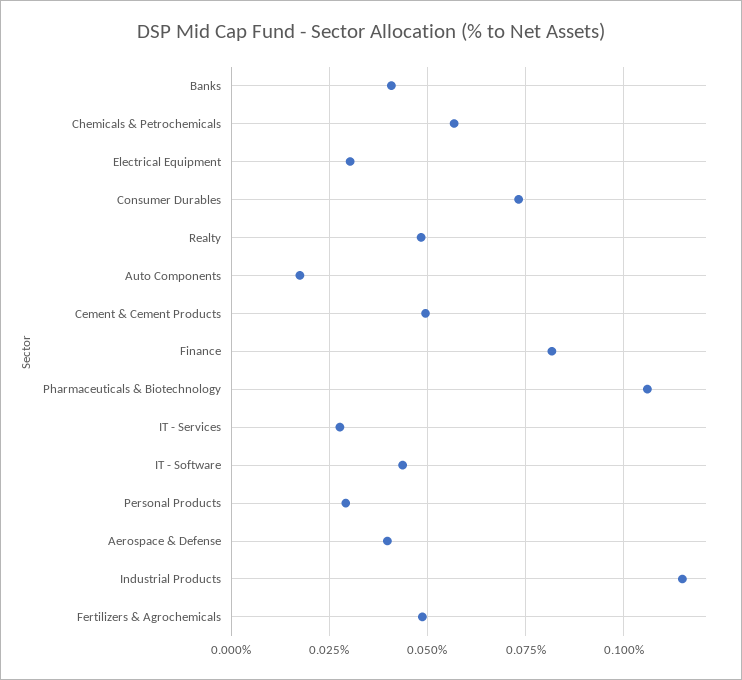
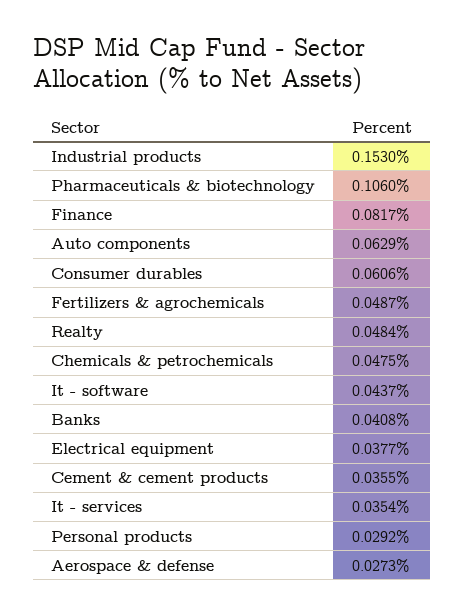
  {
    "Banks": 0.0408,
-   "Chemicals & Petrochemicals": 0.0575,
+   "Chemicals & Petrochemicals": 0.0475,
-   "Electrical Equipment": 0.03,
+   "Electrical Equipment": 0.0377,
-   "Consumer Durables": 0.0725,
+   "Consumer Durables": 0.0606,
    "Realty": 0.0484,
-   "Auto Components": 0.0175,
+   "Auto Components": 0.0629,
-   "Cement & Cement Products": 0.05,
+   "Cement & Cement Products": 0.0355,
    "Finance": 0.0817,
    "Pharmaceuticals & Biotechnology": 0.106,
-   "IT - Services": 0.0275,
+   "IT - Services": 0.0354,
    "IT - Software": 0.0437,
    "Personal Products": 0.0292,
-   "Aerospace & Defense": 0.04,
+   "Aerospace & Defense": 0.0273,
-   "Industrial Products": 0.115,
+   "Industrial Products": 0.153,
    "Fertilizers & Agrochemicals": 0.0487
  }

